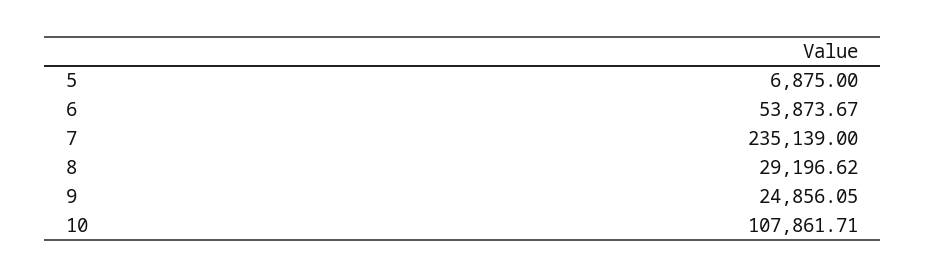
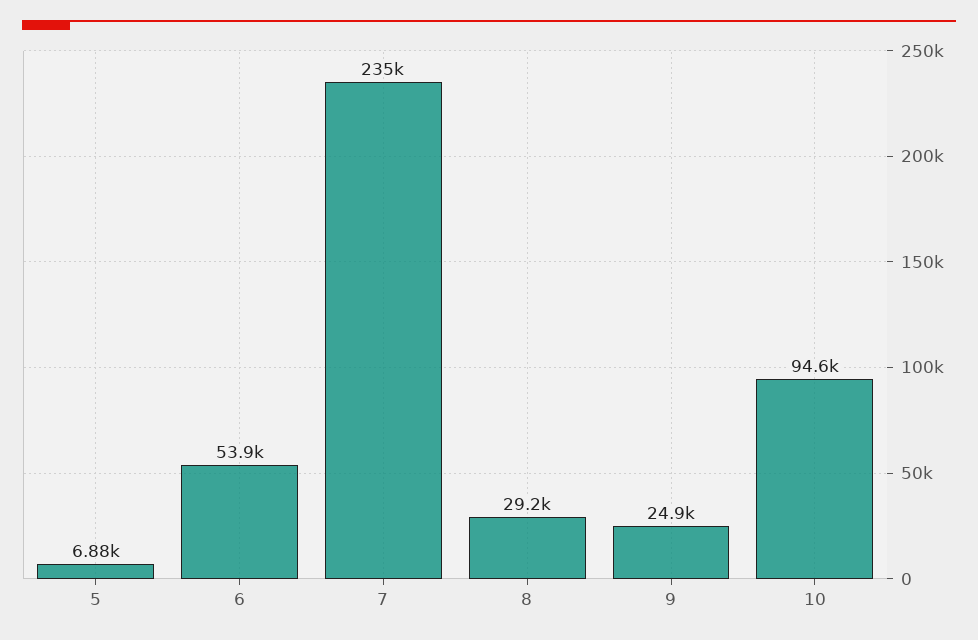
  {
    "5": 6875,
    "6": 53873.67,
    "7": 235139,
    "8": 29196.62,
    "9": 24856.05,
-   "10": 107861.71
+   "10": 94600
  }

